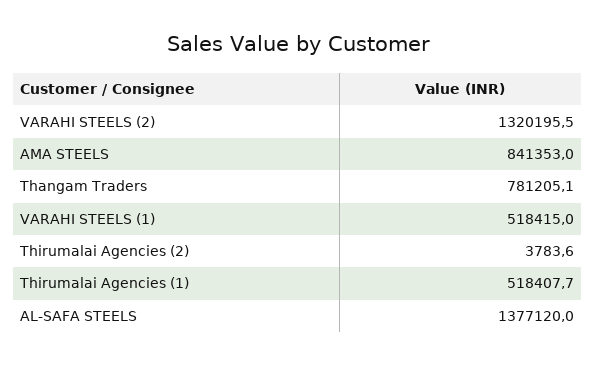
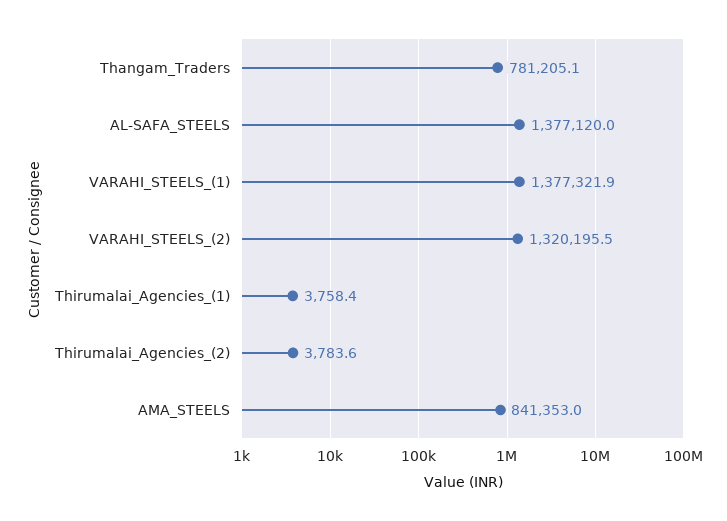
  {
    "VARAHI STEELS (2)": 1320195.5,
    "AMA STEELS": 841353,
    "Thangam Traders": 781205.1,
-   "VARAHI STEELS (1)": 518415,
+   "VARAHI STEELS (1)": 1377321.9,
    "Thirumalai Agencies (2)": 3783.6,
-   "Thirumalai Agencies (1)": 518407.7,
+   "Thirumalai Agencies (1)": 3758.4,
    "AL-SAFA STEELS": 1377120
  }

